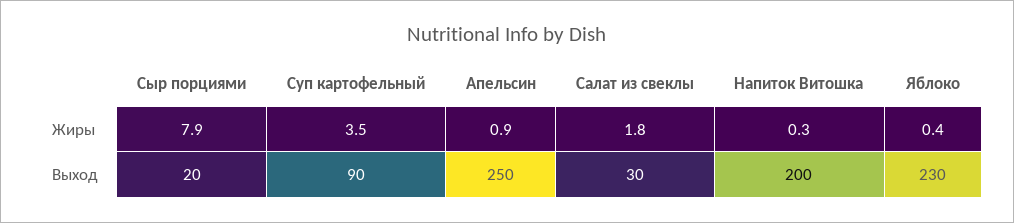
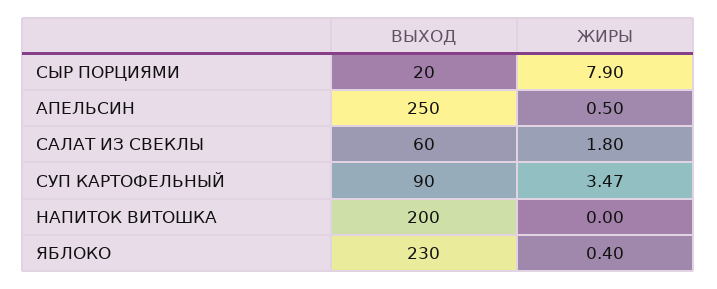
  {
    "Сыр порциями": {
      "Жиры": 7.9,
      "Выход": 20
    },
    "Суп картофельный": {
      "Жиры": 3.47,
      "Выход": 90
    },
    "Апельсин": {
-     "Жиры": 0.9,
+     "Жиры": 0.5,
      "Выход": 250
    },
    "Салат из свеклы": {
      "Жиры": 1.8,
-     "Выход": 30
+     "Выход": 60
    },
    "Напиток Витошка": {
-     "Жиры": 0.3,
+     "Жиры": 0,
      "Выход": 200
    },
    "Яблоко": {
      "Жиры": 0.4,
      "Выход": 230
    }
  }

